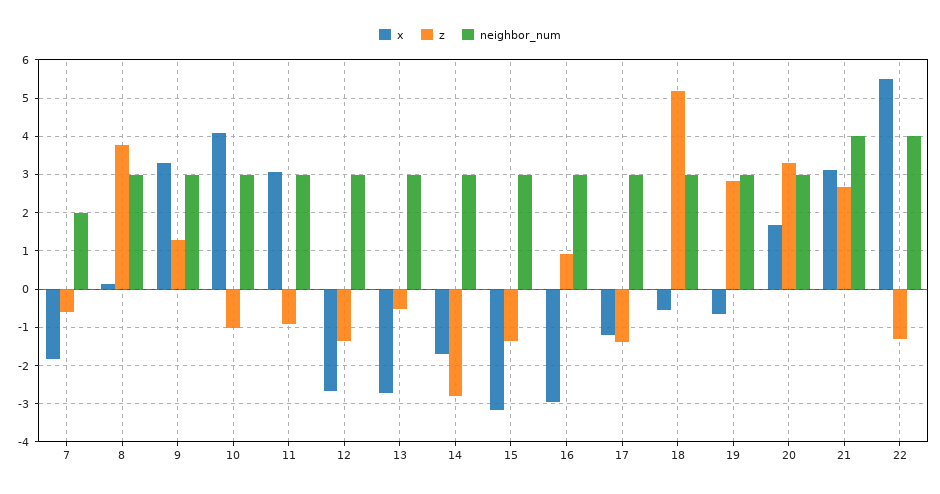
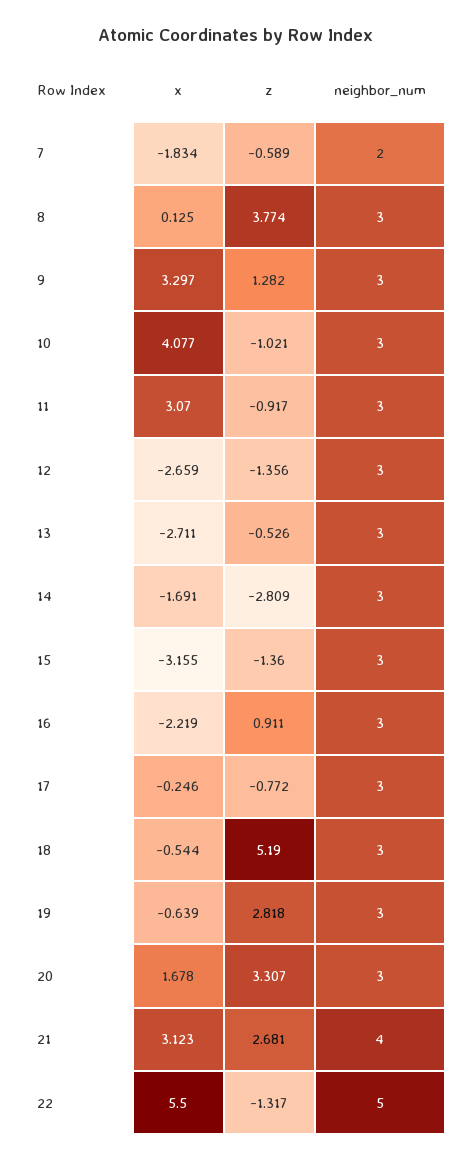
  {
    "x": {
      "7": -1.834,
      "8": 0.125,
      "9": 3.297,
      "10": 4.077,
      "11": 3.07,
      "12": -2.659,
      "13": -2.711,
      "14": -1.691,
      "15": -3.155,
-     "16": -3,
+     "16": -2.219,
-     "17": -1.2,
+     "17": -0.246,
      "18": -0.544,
      "19": -0.639,
      "20": 1.678,
      "21": 3.123,
      "22": 5.5
    },
    "z": {
      "7": -0.589,
      "8": 3.774,
      "9": 1.282,
      "10": -1.021,
      "11": -0.917,
      "12": -1.356,
      "13": -0.526,
      "14": -2.809,
      "15": -1.36,
      "16": 0.911,
-     "17": -1.4,
+     "17": -0.772,
      "18": 5.19,
      "19": 2.818,
      "20": 3.307,
      "21": 2.681,
      "22": -1.317
    },
    "neighbor_num": {
      "7": 2,
      "8": 3,
      "9": 3,
      "10": 3,
      "11": 3,
      "12": 3,
      "13": 3,
      "14": 3,
      "15": 3,
      "16": 3,
      "17": 3,
      "18": 3,
      "19": 3,
      "20": 3,
      "21": 4,
-     "22": 4
+     "22": 5
    }
  }

